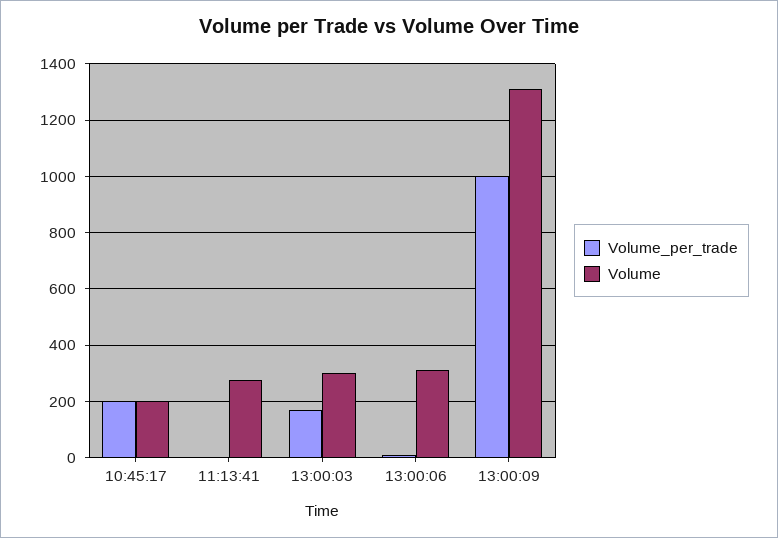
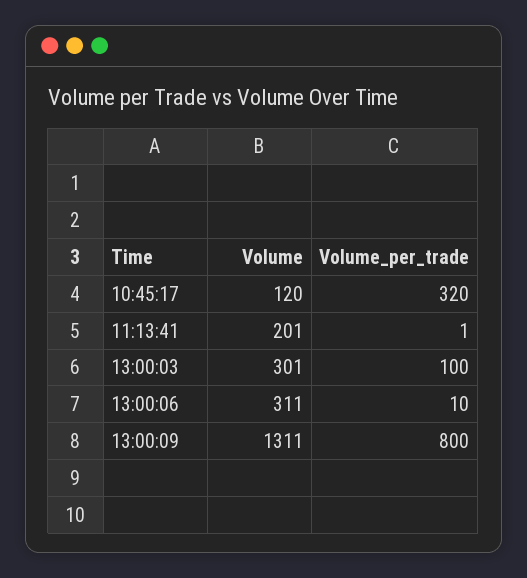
  {
    "Volume_per_trade": {
-     "10:45:17": 200,
+     "10:45:17": 320,
      "11:13:41": 1,
-     "13:00:03": 175,
+     "13:00:03": 100,
      "13:00:06": 10,
-     "13:00:09": 1000
+     "13:00:09": 800
    },
    "Volume": {
-     "10:45:17": 200,
+     "10:45:17": 120,
-     "11:13:41": 275,
+     "11:13:41": 201,
      "13:00:03": 301,
      "13:00:06": 311,
      "13:00:09": 1311
    }
  }

